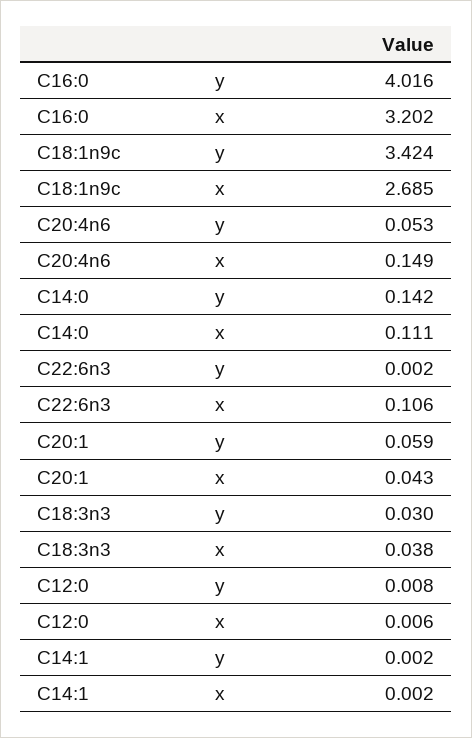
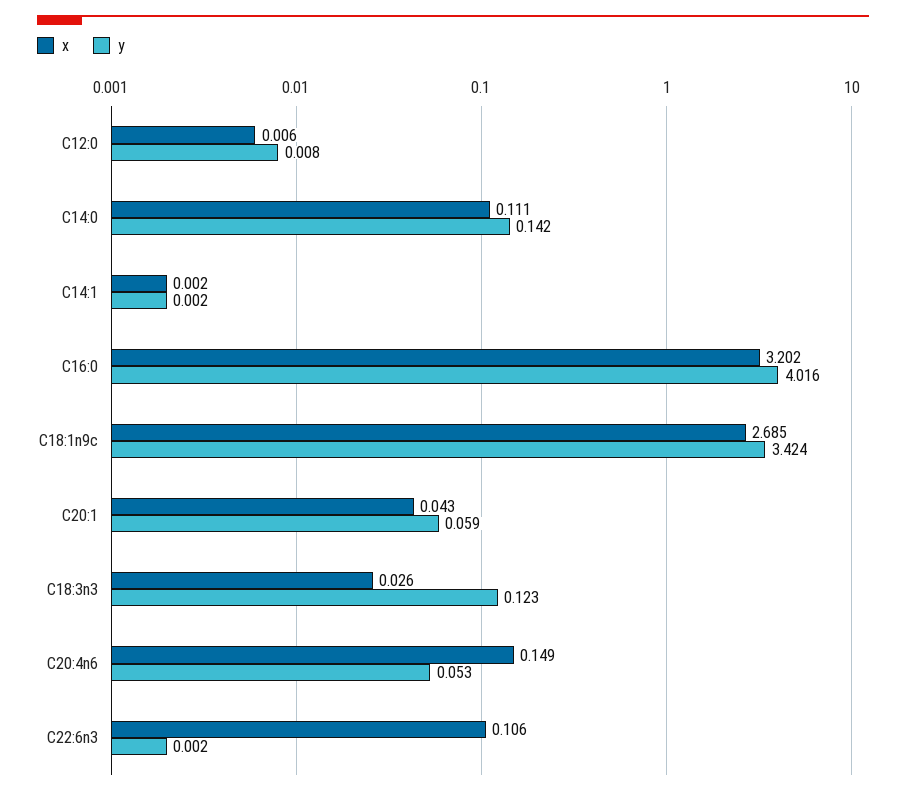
  {
    "y": {
      "C16:0": 4.016,
      "C18:1n9c": 3.424,
      "C20:4n6": 0.053,
      "C14:0": 0.142,
      "C22:6n3": 0.002,
      "C20:1": 0.059,
-     "C18:3n3": 0.03,
+     "C18:3n3": 0.123,
      "C12:0": 0.008,
      "C14:1": 0.002
    },
    "x": {
      "C16:0": 3.202,
      "C18:1n9c": 2.685,
      "C20:4n6": 0.149,
      "C14:0": 0.111,
      "C22:6n3": 0.106,
      "C20:1": 0.043,
-     "C18:3n3": 0.038,
+     "C18:3n3": 0.026,
      "C12:0": 0.006,
      "C14:1": 0.002
    }
  }

